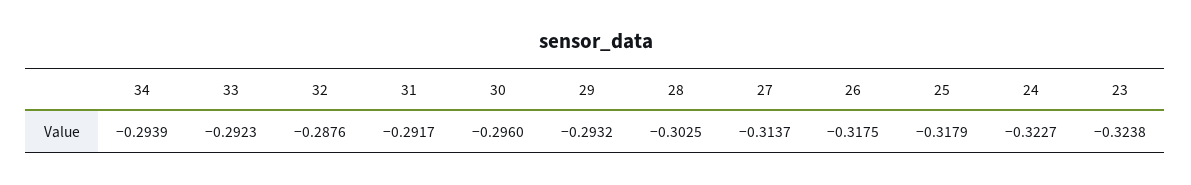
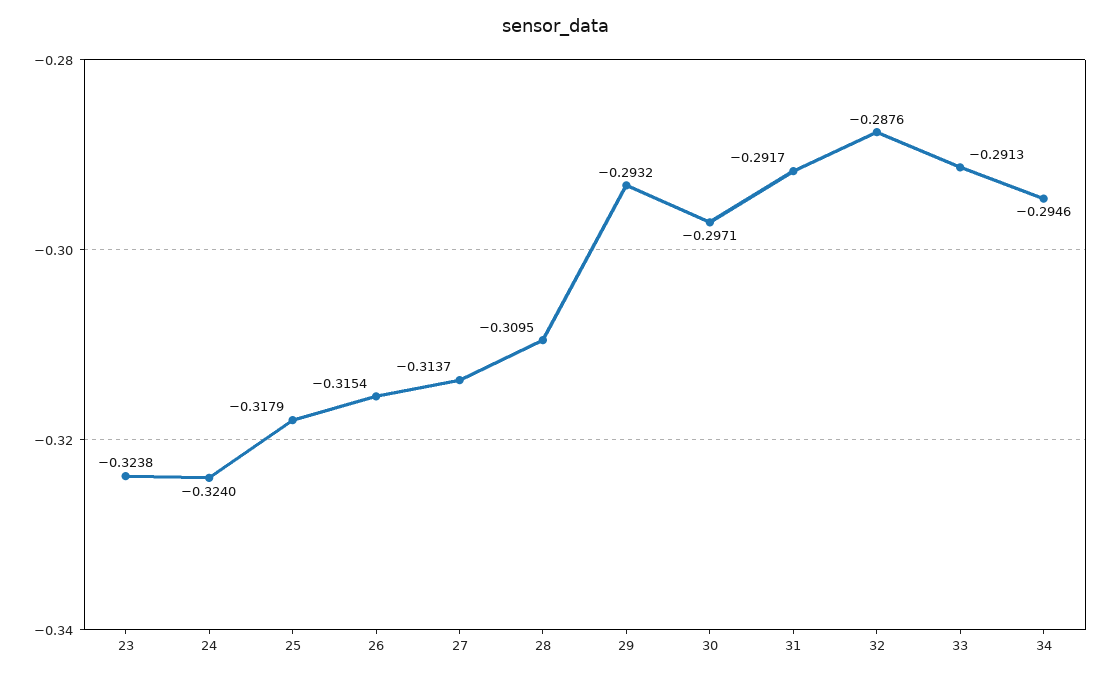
  {
-   "34": -0.2939,
+   "34": -0.2946,
-   "33": -0.2923,
+   "33": -0.2913,
    "32": -0.2876,
    "31": -0.2917,
-   "30": -0.296,
+   "30": -0.2971,
    "29": -0.2932,
-   "28": -0.3025,
+   "28": -0.3095,
    "27": -0.3137,
-   "26": -0.3175,
+   "26": -0.3154,
    "25": -0.3179,
-   "24": -0.3227,
+   "24": -0.324,
    "23": -0.3238
  }

